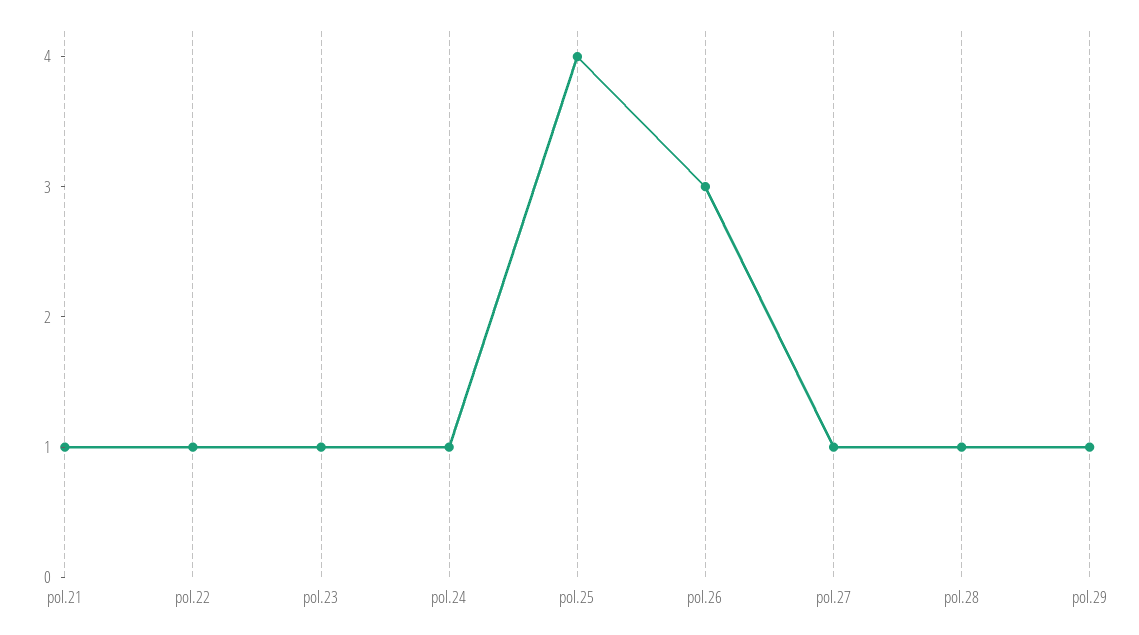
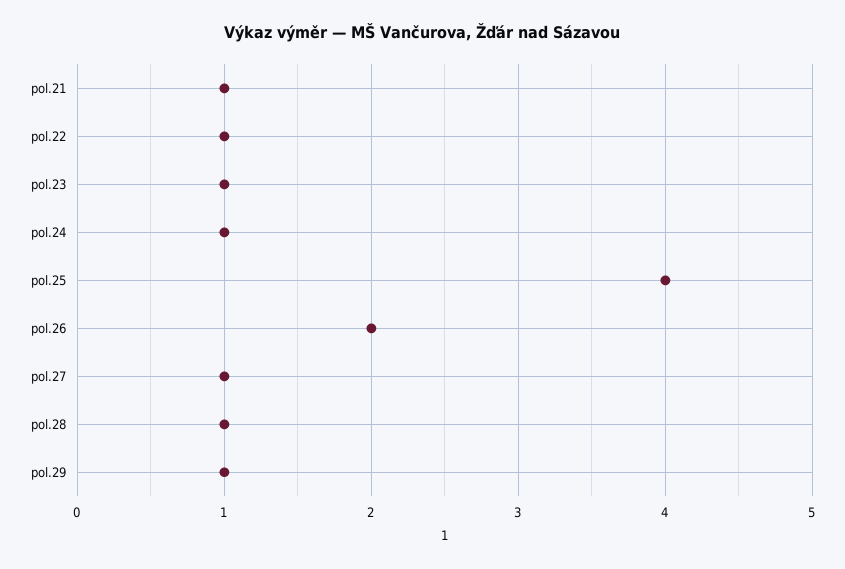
  {
    "pol.21": 1,
    "pol.22": 1,
    "pol.23": 1,
    "pol.24": 1,
    "pol.25": 4,
-   "pol.26": 3,
+   "pol.26": 2,
    "pol.27": 1,
    "pol.28": 1,
    "pol.29": 1
  }

